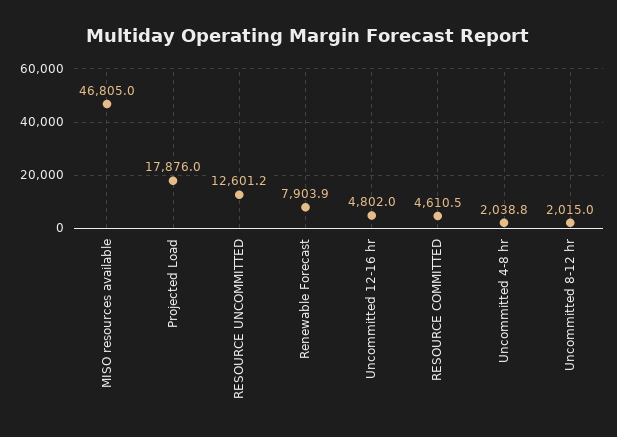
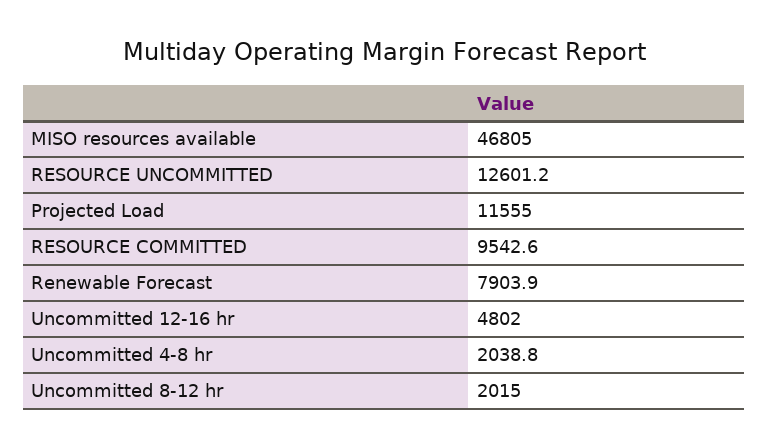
  {
    "MISO resources available": 46805,
-   "Projected Load": 17876,
+   "Projected Load": 11555,
    "RESOURCE UNCOMMITTED": 12601.2,
    "Renewable Forecast": 7903.9,
    "Uncommitted 12-16 hr": 4802,
-   "RESOURCE COMMITTED": 4610.5,
+   "RESOURCE COMMITTED": 9542.6,
    "Uncommitted 4-8 hr": 2038.8,
    "Uncommitted 8-12 hr": 2015
  }

